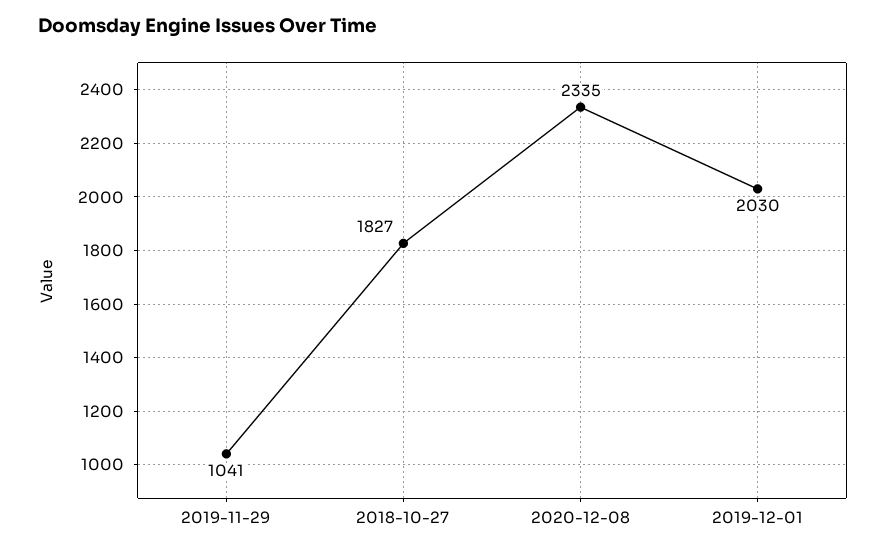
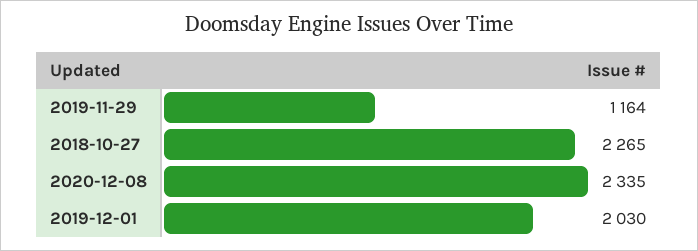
  {
-   "2019-11-29": 1041,
+   "2019-11-29": 1164,
-   "2018-10-27": 1827,
+   "2018-10-27": 2265,
    "2020-12-08": 2335,
    "2019-12-01": 2030
  }

